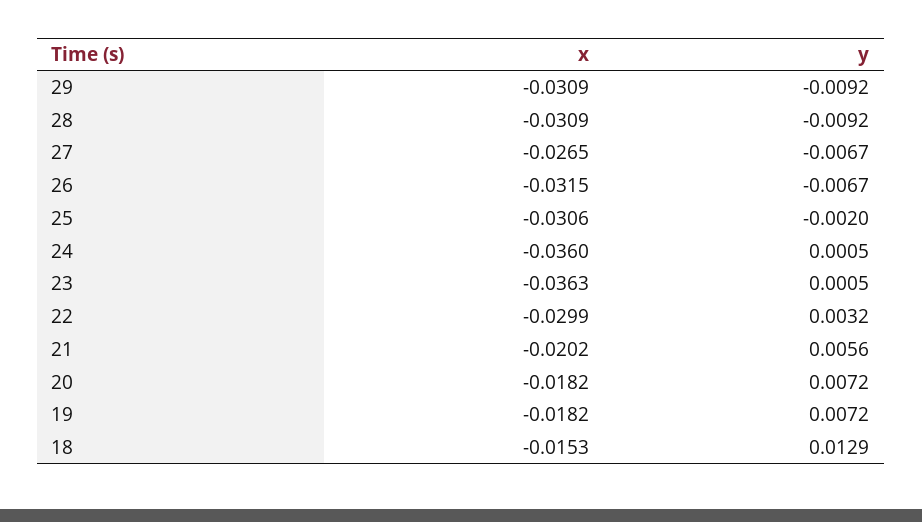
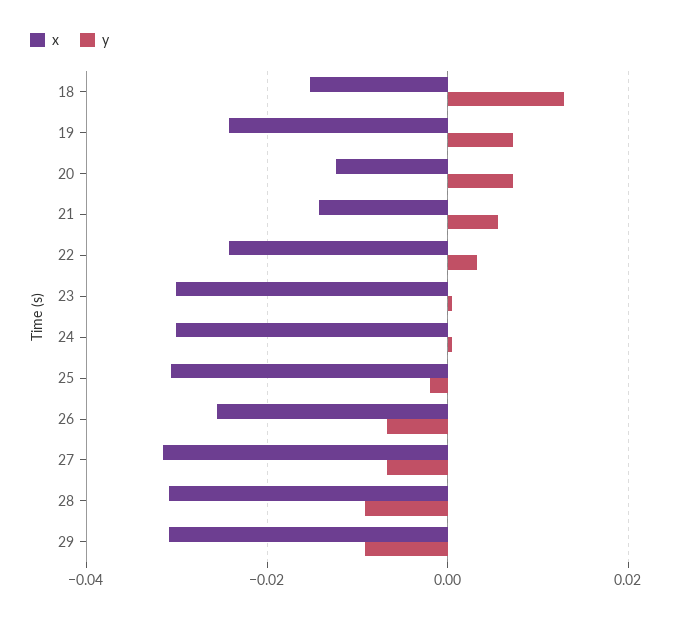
  {
    "x": {
      "29": -0.0309,
      "28": -0.0309,
-     "27": -0.0265,
+     "27": -0.032,
-     "26": -0.0315,
+     "26": -0.026,
      "25": -0.0306,
-     "24": -0.036,
+     "24": -0.03,
-     "23": -0.0363,
+     "23": -0.03,
-     "22": -0.0299,
+     "22": -0.024,
-     "21": -0.0202,
+     "21": -0.014,
-     "20": -0.0182,
+     "20": -0.012,
-     "19": -0.0182,
+     "19": -0.024,
      "18": -0.0153
    },
    "y": {
      "29": -0.0092,
      "28": -0.0092,
      "27": -0.0067,
      "26": -0.0067,
      "25": -0.002,
      "24": 0.0005,
      "23": 0.0005,
      "22": 0.0032,
      "21": 0.0056,
      "20": 0.0072,
      "19": 0.0072,
      "18": 0.0129
    }
  }

